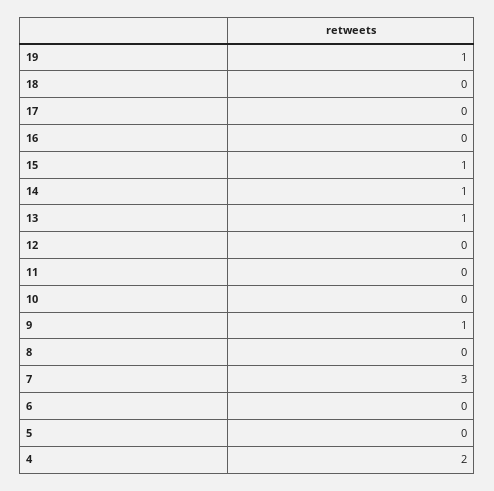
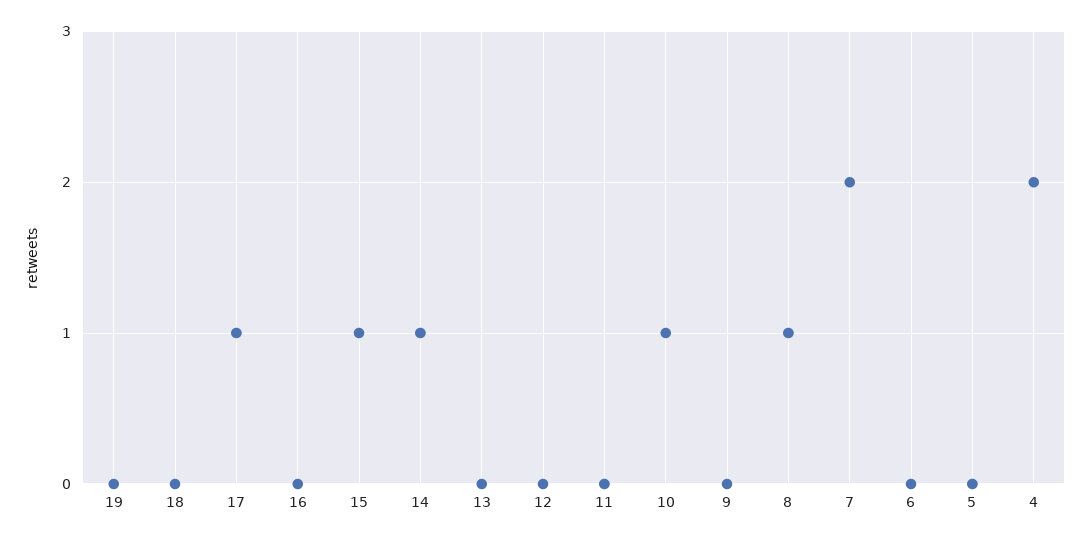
  {
-   "19": 1,
+   "19": 0,
    "18": 0,
-   "17": 0,
+   "17": 1,
    "16": 0,
    "15": 1,
    "14": 1,
-   "13": 1,
+   "13": 0,
    "12": 0,
    "11": 0,
-   "10": 0,
+   "10": 1,
-   "9": 1,
+   "9": 0,
-   "8": 0,
+   "8": 1,
-   "7": 3,
+   "7": 2,
    "6": 0,
    "5": 0,
    "4": 2
  }

